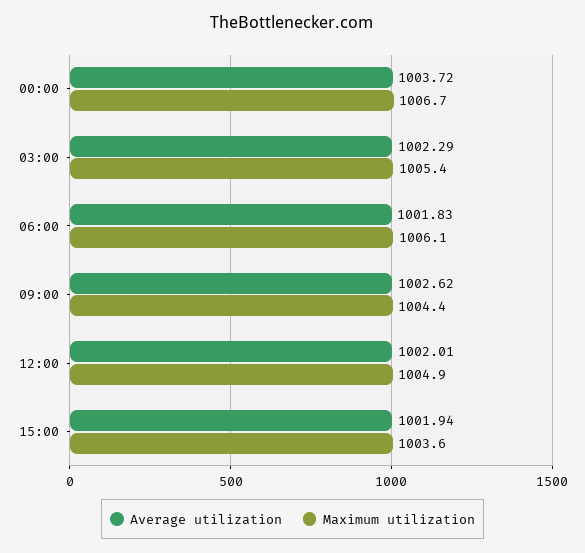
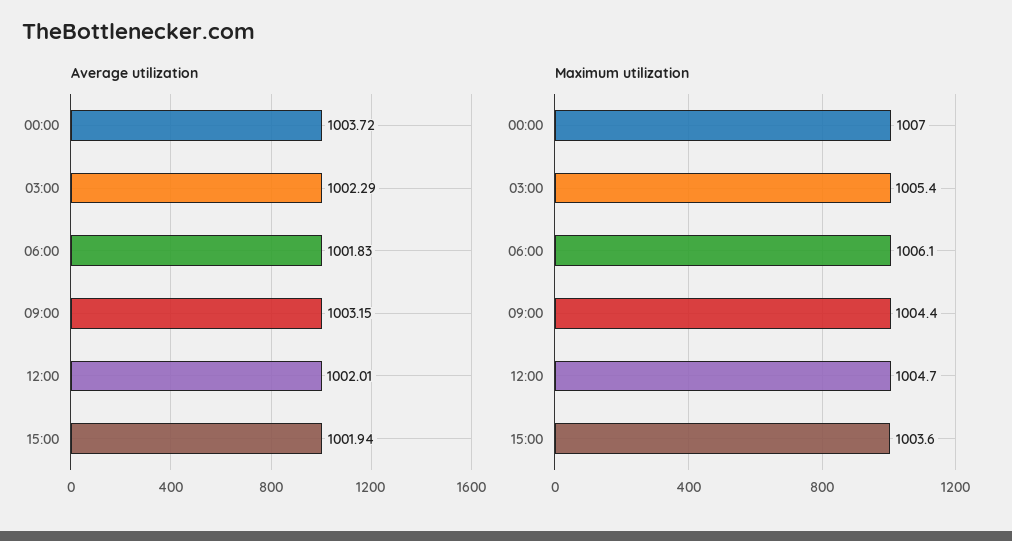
  {
    "Average utilization": {
      "00:00": 1003.72,
      "03:00": 1002.29,
      "06:00": 1001.83,
-     "09:00": 1002.62,
+     "09:00": 1003.15,
      "12:00": 1002.01,
      "15:00": 1001.94
    },
    "Maximum utilization": {
-     "00:00": 1006.7,
+     "00:00": 1007,
      "03:00": 1005.4,
      "06:00": 1006.1,
      "09:00": 1004.4,
-     "12:00": 1004.9,
+     "12:00": 1004.7,
      "15:00": 1003.6
    }
  }

